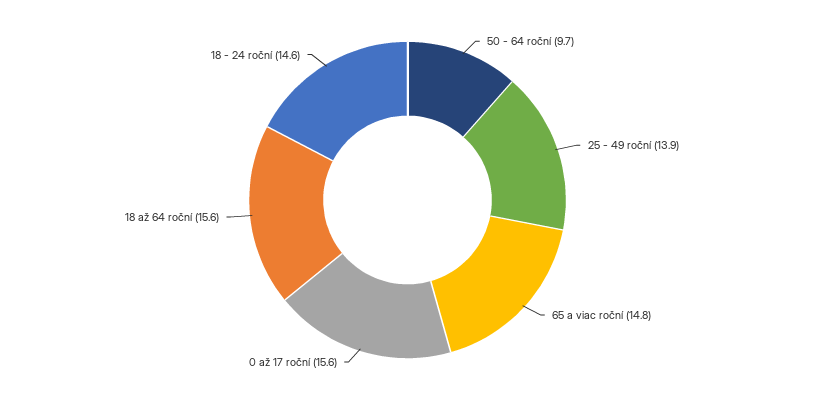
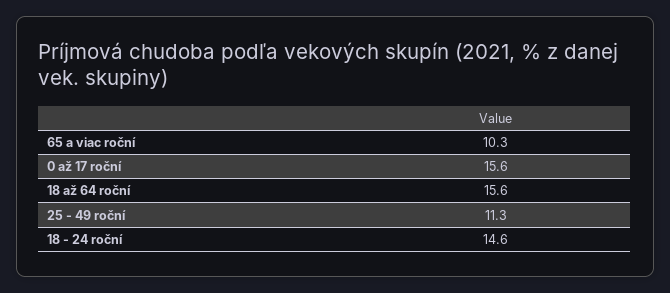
  {
-   "50 - 64 roční": 9.7,
-   "25 - 49 roční": 13.9,
+   "25 - 49 roční": 11.3,
-   "65 a viac roční": 14.8,
+   "65 a viac roční": 10.3,
    "0 až 17 roční": 15.6,
    "18 až 64 roční": 15.6,
    "18 - 24 roční": 14.6
  }

